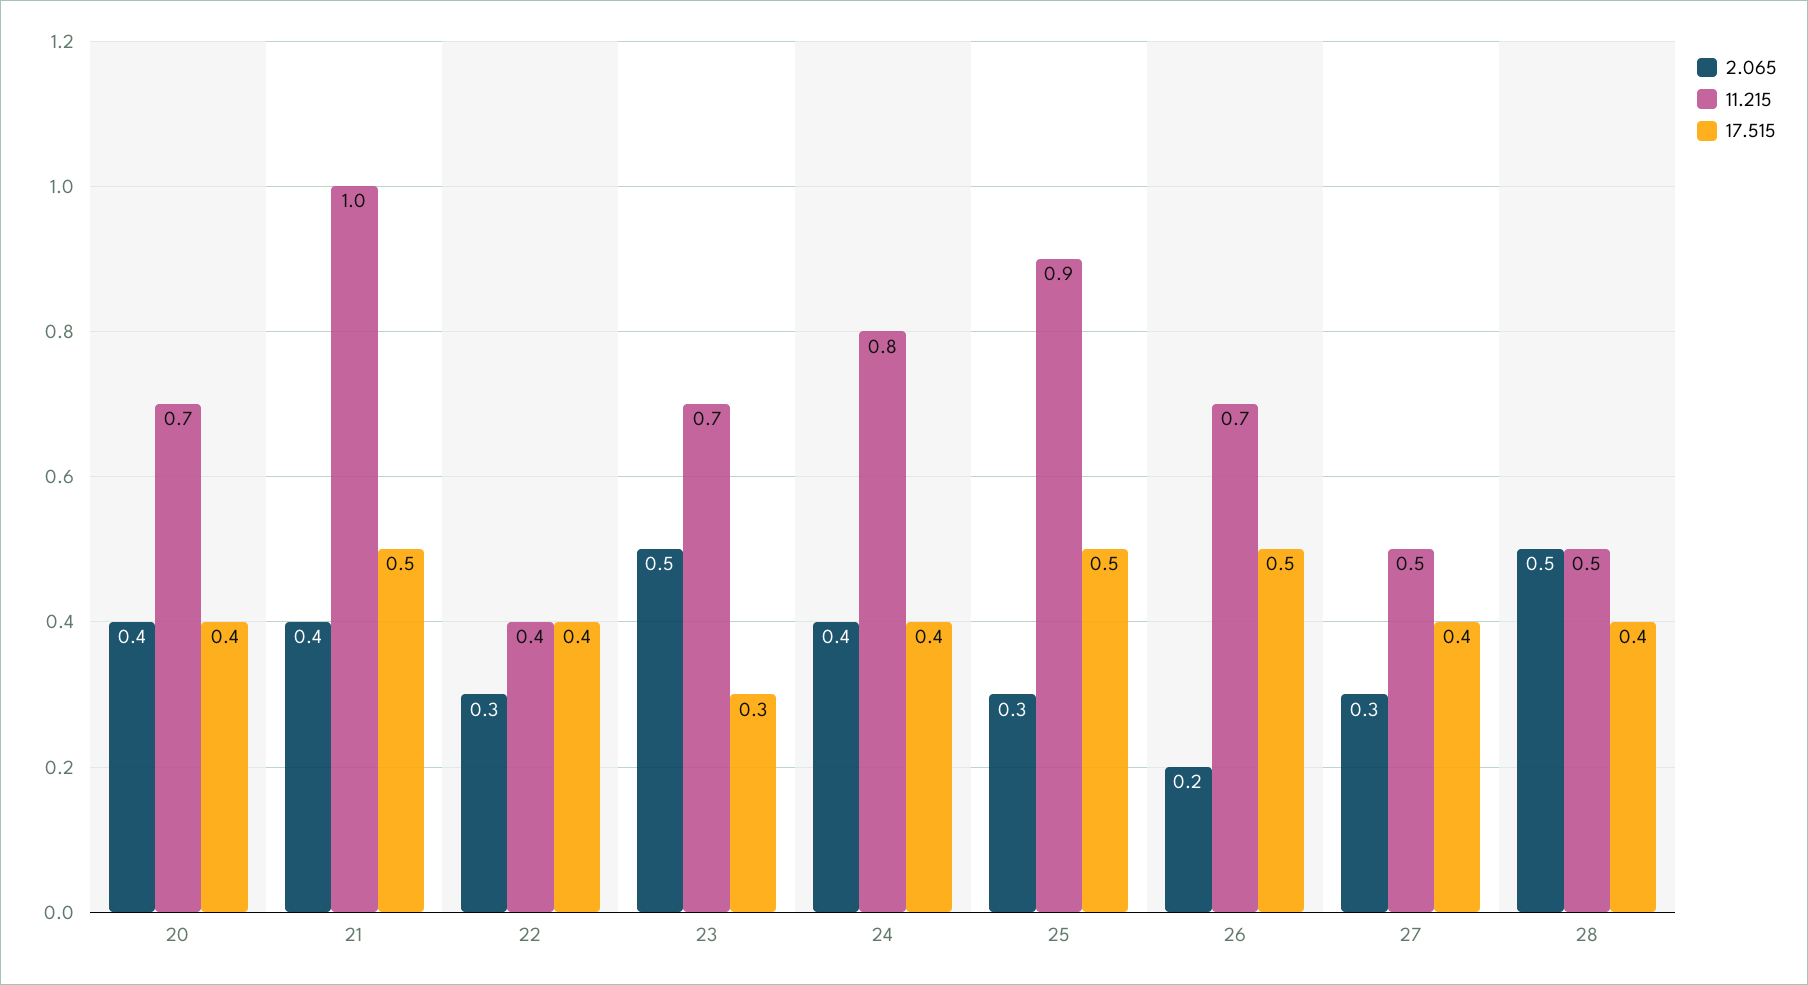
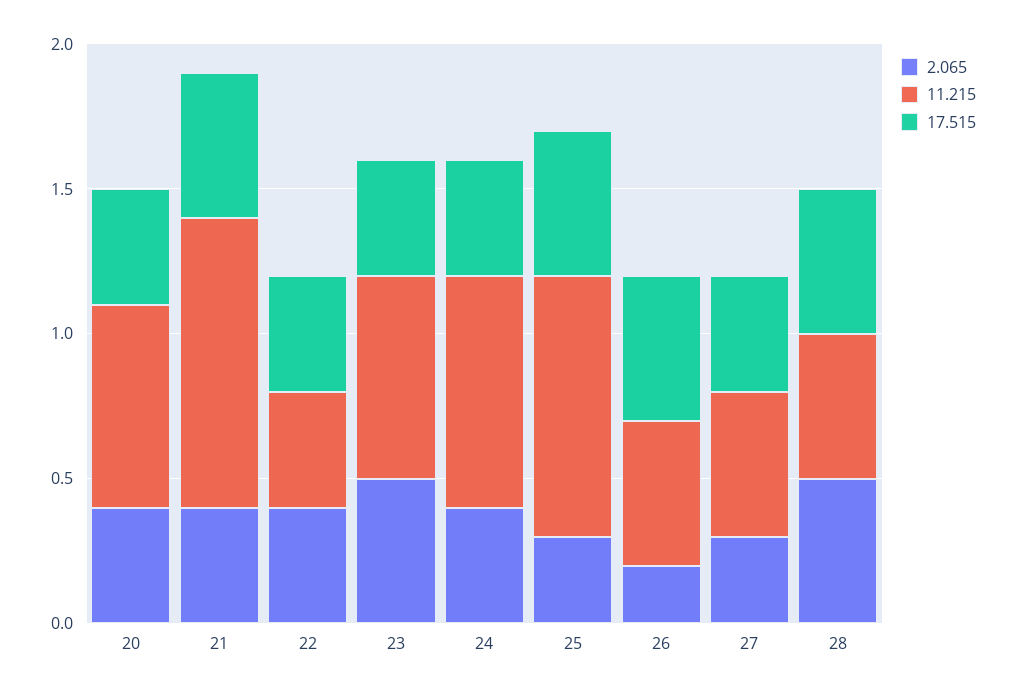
  {
    "2.065": {
      "20": 0.4,
      "21": 0.4,
-     "22": 0.3,
+     "22": 0.4,
      "23": 0.5,
      "24": 0.4,
      "25": 0.3,
      "26": 0.2,
      "27": 0.3,
      "28": 0.5
    },
    "11.215": {
      "20": 0.7,
      "21": 1,
      "22": 0.4,
      "23": 0.7,
      "24": 0.8,
      "25": 0.9,
-     "26": 0.7,
+     "26": 0.5,
      "27": 0.5,
      "28": 0.5
    },
    "17.515": {
      "20": 0.4,
      "21": 0.5,
      "22": 0.4,
-     "23": 0.3,
+     "23": 0.4,
      "24": 0.4,
      "25": 0.5,
      "26": 0.5,
      "27": 0.4,
-     "28": 0.4
+     "28": 0.5
    }
  }

